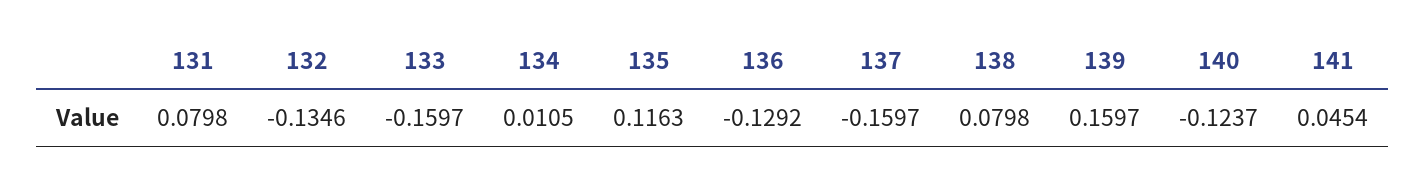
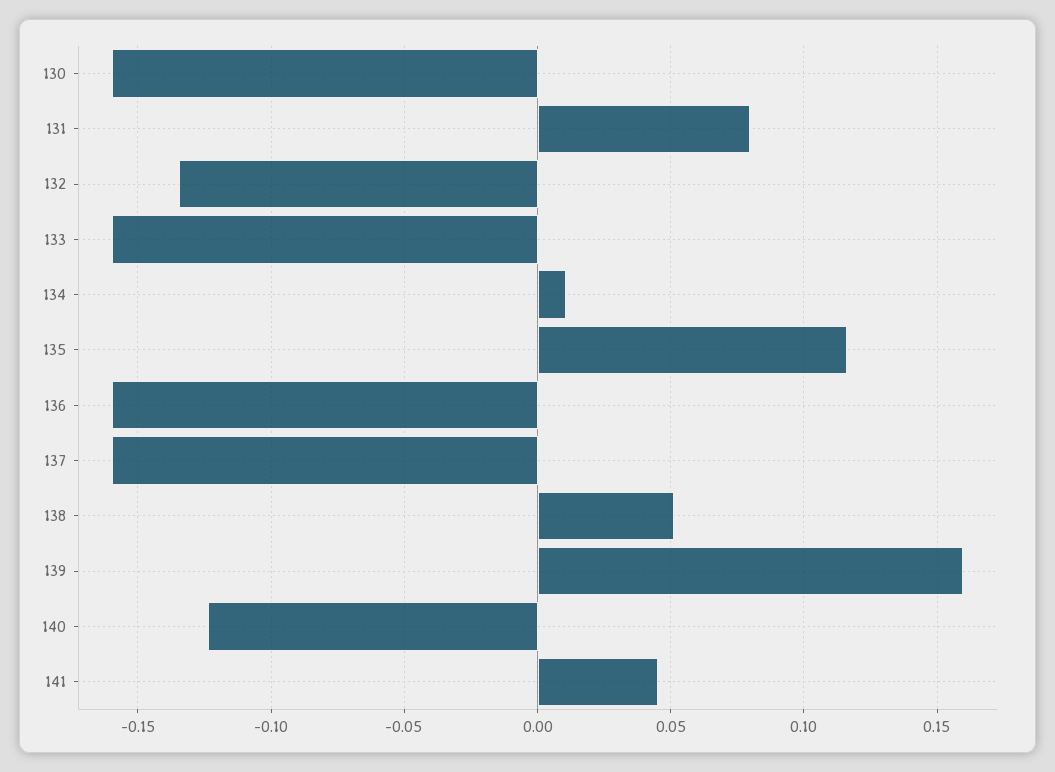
  {
    "131": 0.0798,
    "132": -0.1346,
    "133": -0.1597,
    "134": 0.0105,
    "135": 0.1163,
-   "136": -0.1292,
+   "136": -0.16,
    "137": -0.1597,
-   "138": 0.0798,
+   "138": 0.05,
    "139": 0.1597,
    "140": -0.1237,
-   "141": 0.0454
+   "141": 0.0454,
+   "130": -0.16
  }

